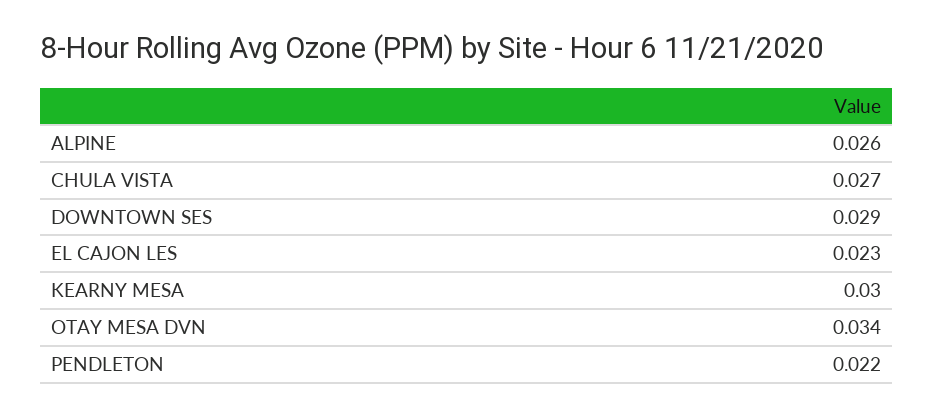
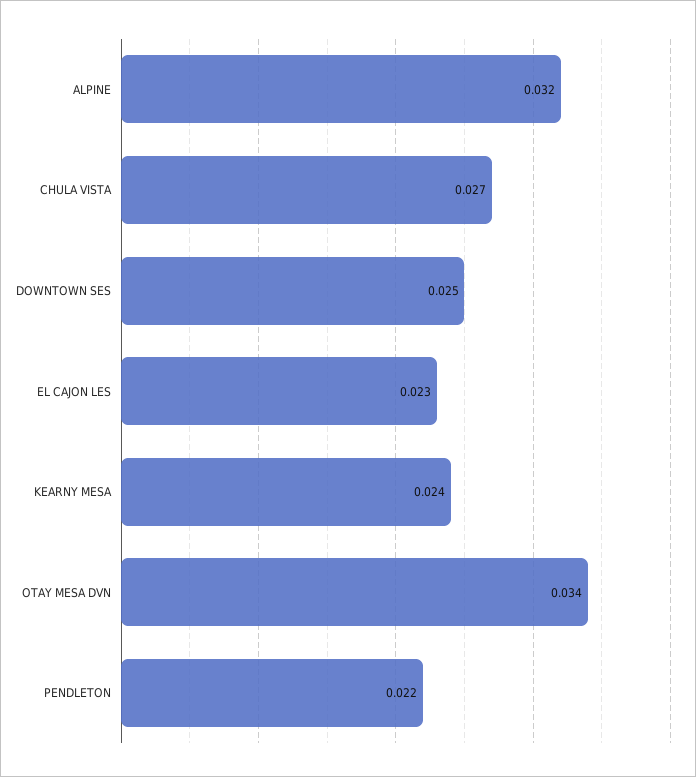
  {
-   "ALPINE": 0.026,
+   "ALPINE": 0.032,
    "CHULA VISTA": 0.027,
-   "DOWNTOWN SES": 0.029,
+   "DOWNTOWN SES": 0.025,
    "EL CAJON LES": 0.023,
-   "KEARNY MESA": 0.03,
+   "KEARNY MESA": 0.024,
    "OTAY MESA DVN": 0.034,
    "PENDLETON": 0.022
  }

